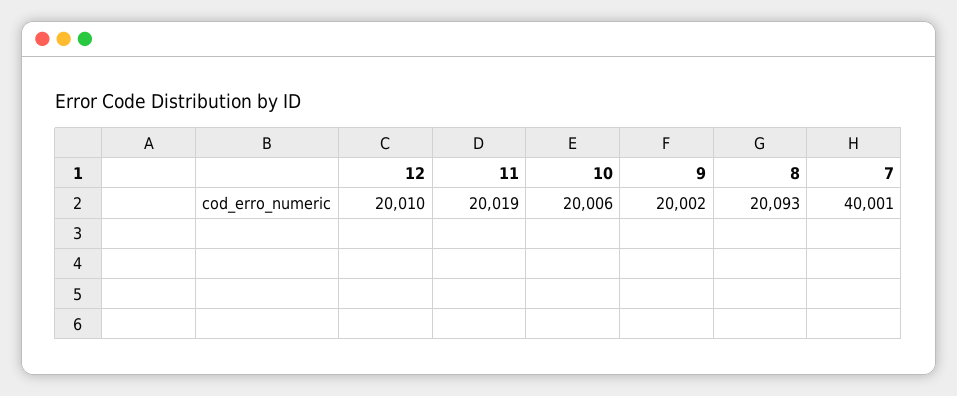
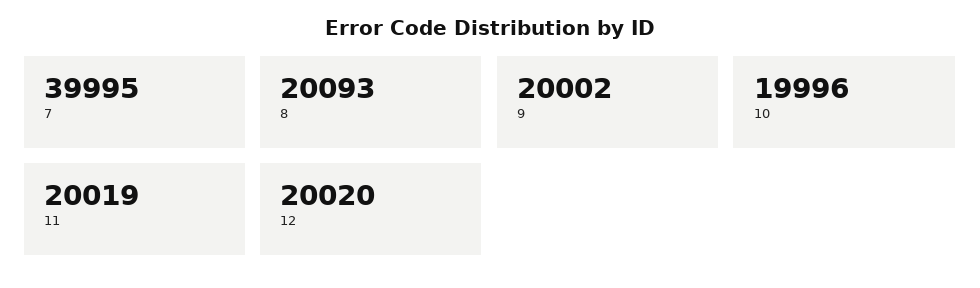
  {
-   "12": 20010,
+   "12": 20020,
    "11": 20019,
-   "10": 20006,
+   "10": 19996,
    "9": 20002,
    "8": 20093,
-   "7": 40001
+   "7": 39995
  }

